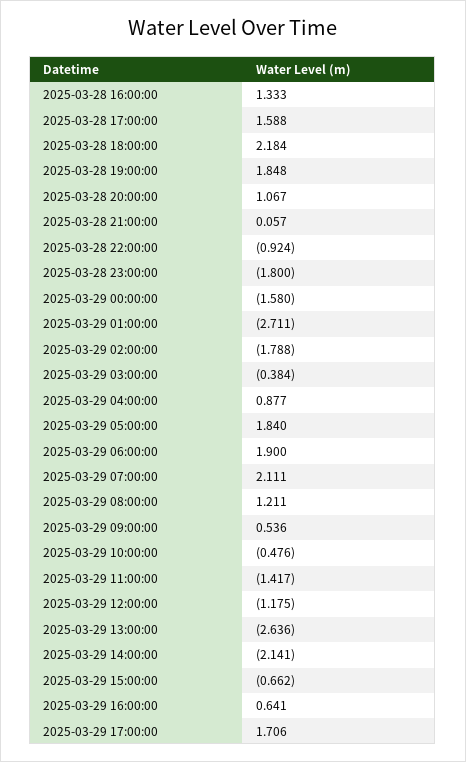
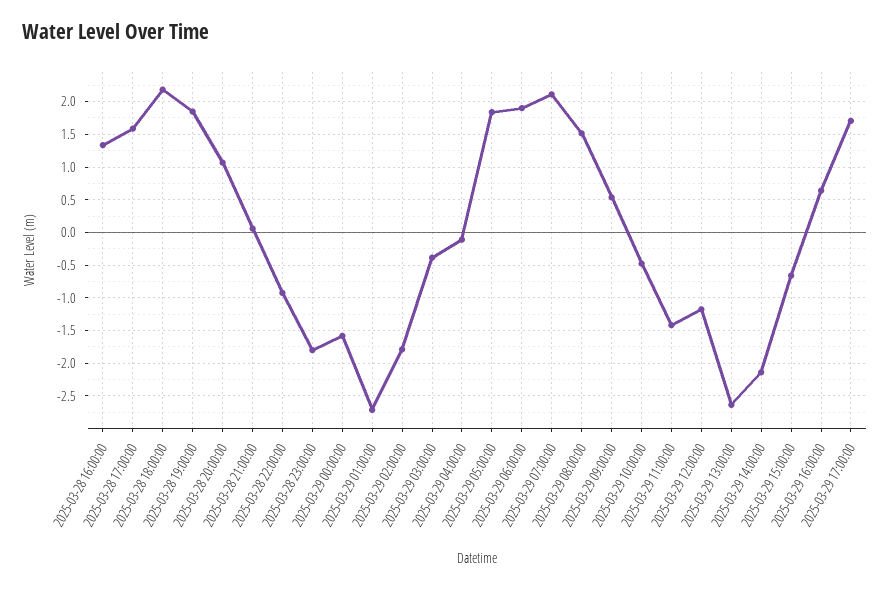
  {
    "2025-03-28 16:00:00": 1.333,
    "2025-03-28 17:00:00": 1.588,
    "2025-03-28 18:00:00": 2.184,
    "2025-03-28 19:00:00": 1.848,
    "2025-03-28 20:00:00": 1.067,
    "2025-03-28 21:00:00": 0.057,
    "2025-03-28 22:00:00": -0.924,
    "2025-03-28 23:00:00": -1.8,
    "2025-03-29 00:00:00": -1.58,
    "2025-03-29 01:00:00": -2.711,
    "2025-03-29 02:00:00": -1.788,
    "2025-03-29 03:00:00": -0.384,
-   "2025-03-29 04:00:00": 0.877,
+   "2025-03-29 04:00:00": -0.1,
    "2025-03-29 05:00:00": 1.84,
    "2025-03-29 06:00:00": 1.9,
    "2025-03-29 07:00:00": 2.111,
-   "2025-03-29 08:00:00": 1.211,
+   "2025-03-29 08:00:00": 1.5,
    "2025-03-29 09:00:00": 0.536,
    "2025-03-29 10:00:00": -0.476,
    "2025-03-29 11:00:00": -1.417,
    "2025-03-29 12:00:00": -1.175,
    "2025-03-29 13:00:00": -2.636,
    "2025-03-29 14:00:00": -2.141,
    "2025-03-29 15:00:00": -0.662,
    "2025-03-29 16:00:00": 0.641,
    "2025-03-29 17:00:00": 1.706
  }

